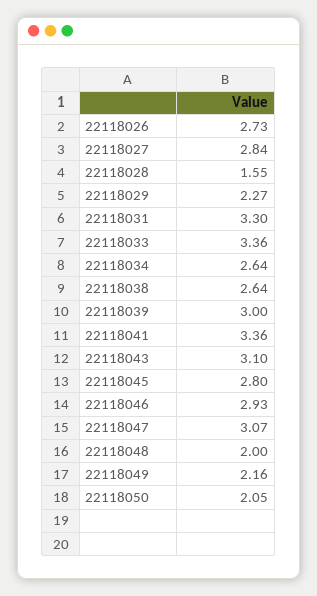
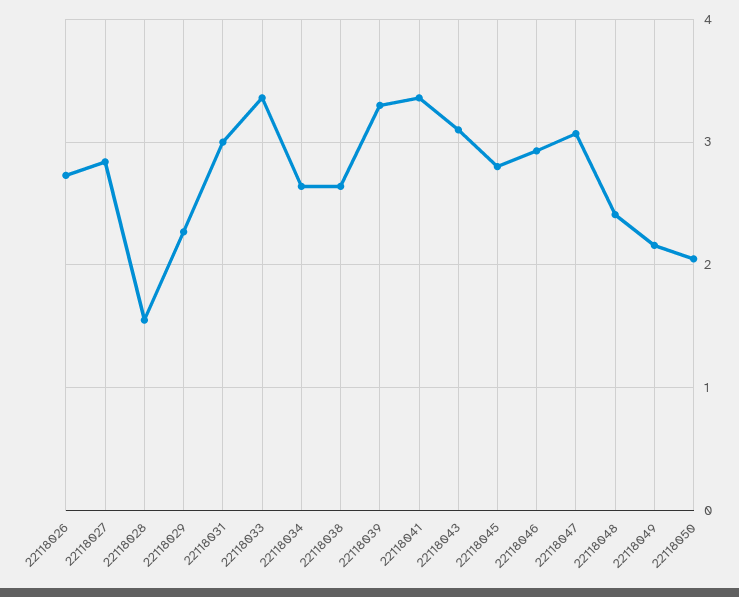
  {
    "22118026": 2.73,
    "22118027": 2.84,
    "22118028": 1.55,
    "22118029": 2.27,
-   "22118031": 3.3,
+   "22118031": 3,
    "22118033": 3.36,
    "22118034": 2.64,
    "22118038": 2.64,
-   "22118039": 3,
+   "22118039": 3.3,
    "22118041": 3.36,
    "22118043": 3.1,
    "22118045": 2.8,
    "22118046": 2.93,
    "22118047": 3.07,
-   "22118048": 2,
+   "22118048": 2.4,
    "22118049": 2.16,
    "22118050": 2.05
  }

